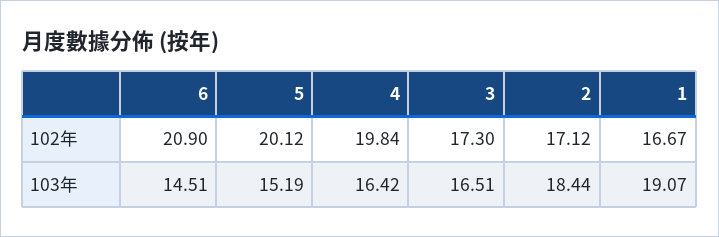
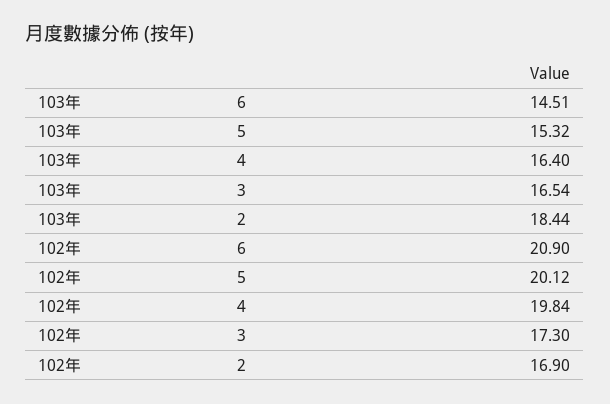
  {
    "6": {
      "102年": 20.9,
      "103年": 14.51
    },
    "5": {
      "102年": 20.12,
-     "103年": 15.19
+     "103年": 15.32
    },
    "4": {
      "102年": 19.84,
-     "103年": 16.42
+     "103年": 16.4
    },
    "3": {
      "102年": 17.3,
-     "103年": 16.51
+     "103年": 16.54
    },
    "2": {
-     "102年": 17.12,
+     "102年": 16.9,
      "103年": 18.44
-   },
+   }
-   "1": {
-     "102年": 16.67,
-     "103年": 19.07
-   }
  }

